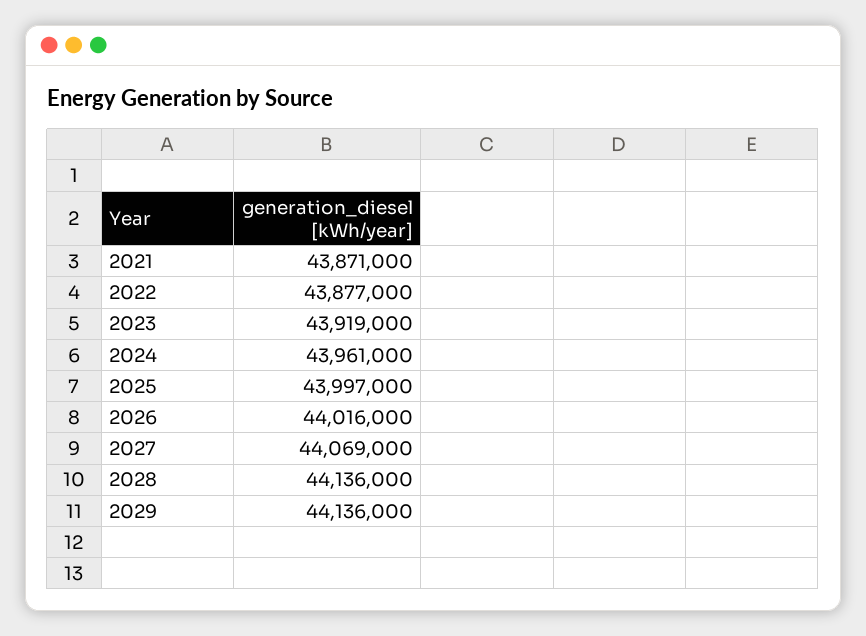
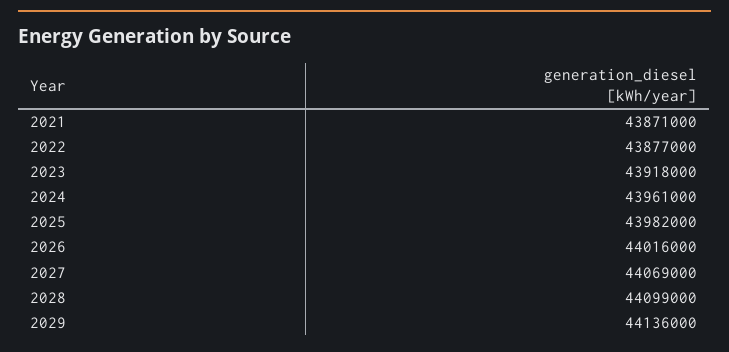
  {
    "2021": 43871000,
    "2022": 43877000,
-   "2023": 43919000,
+   "2023": 43918000,
    "2024": 43961000,
-   "2025": 43997000,
+   "2025": 43982000,
    "2026": 44016000,
    "2027": 44069000,
-   "2028": 44136000,
+   "2028": 44099000,
    "2029": 44136000
  }

